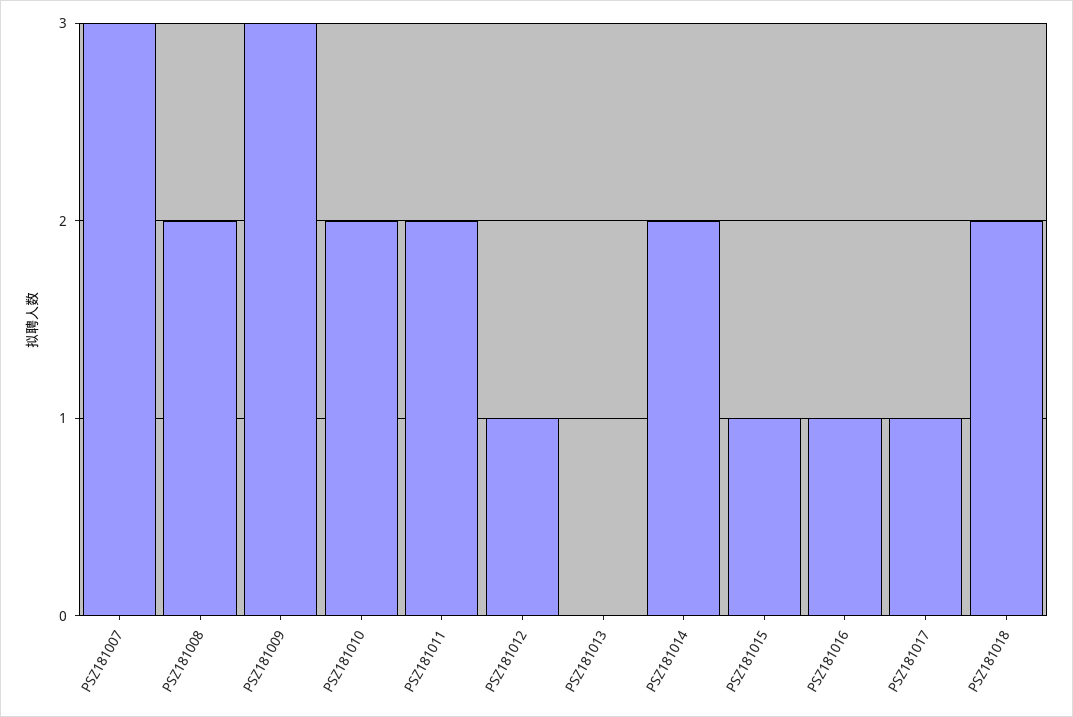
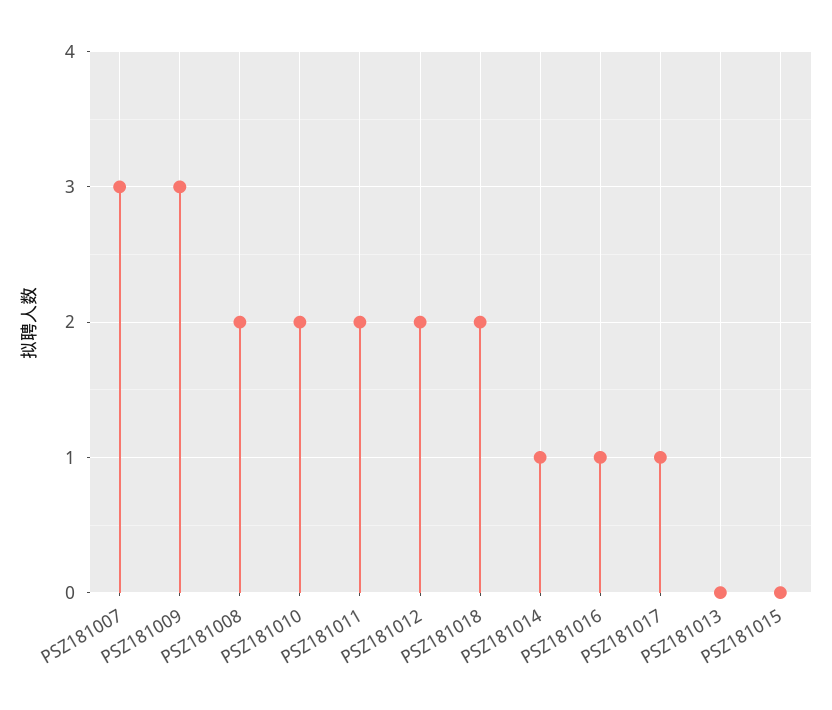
  {
    "PSZ181007": 3,
    "PSZ181008": 2,
    "PSZ181009": 3,
    "PSZ181010": 2,
    "PSZ181011": 2,
-   "PSZ181012": 1,
+   "PSZ181012": 2,
    "PSZ181013": 0,
-   "PSZ181014": 2,
+   "PSZ181014": 1,
-   "PSZ181015": 1,
+   "PSZ181015": 0,
    "PSZ181016": 1,
    "PSZ181017": 1,
    "PSZ181018": 2
  }

